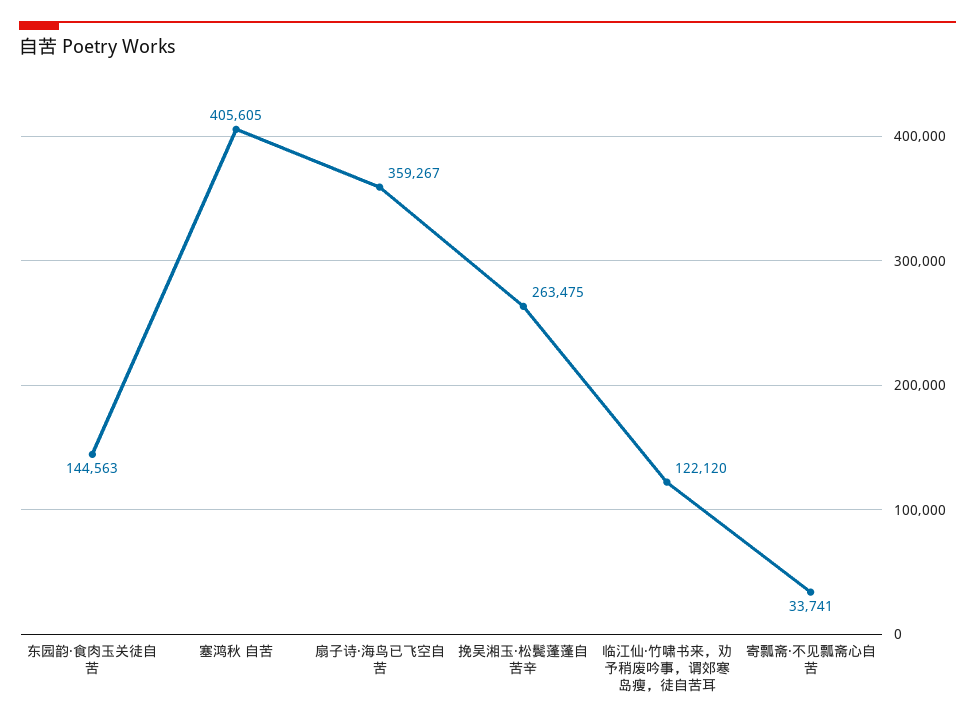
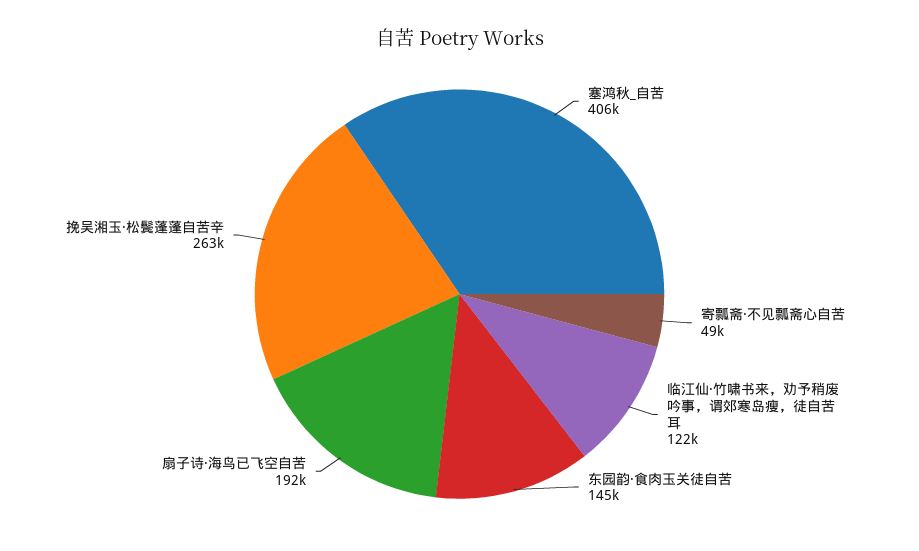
  {
    "东园韵·食肉玉关徒自苦": 144563,
    "塞鸿秋 自苦": 405605,
-   "扇子诗·海鸟已飞空自苦": 359267,
+   "扇子诗·海鸟已飞空自苦": 192000,
    "挽吴湘玉·松鬓蓬蓬自苦辛": 263475,
    "临江仙·竹啸书来，劝予稍废吟事，谓郊寒岛瘦，徒自苦耳": 122120,
-   "寄瓢斋·不见瓢斋心自苦": 33741
+   "寄瓢斋·不见瓢斋心自苦": 49000
  }

